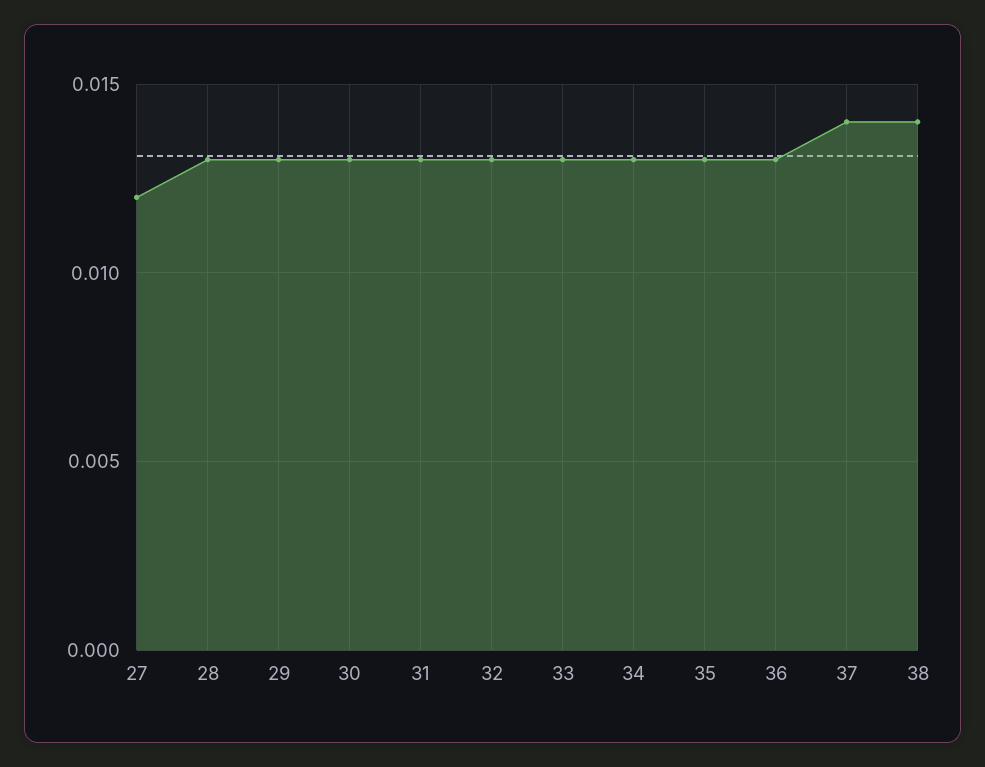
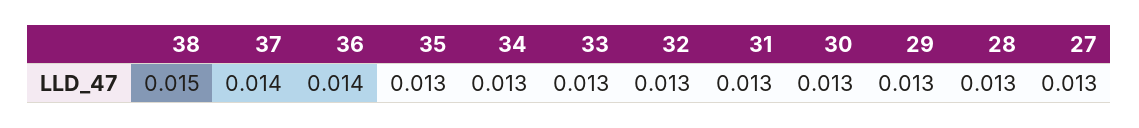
  {
-   "27": 0.012,
+   "27": 0.013,
    "28": 0.013,
    "29": 0.013,
    "30": 0.013,
    "31": 0.013,
    "32": 0.013,
    "33": 0.013,
    "34": 0.013,
    "35": 0.013,
-   "36": 0.013,
+   "36": 0.014,
    "37": 0.014,
-   "38": 0.014
+   "38": 0.015
  }

